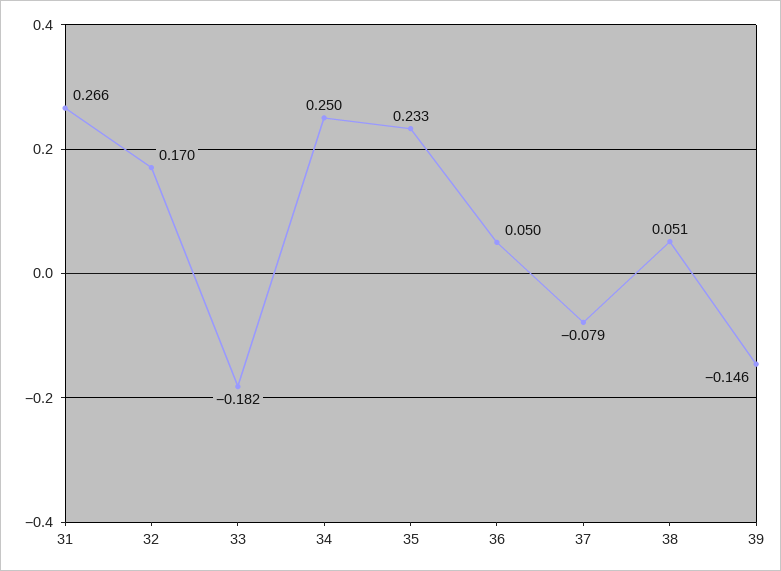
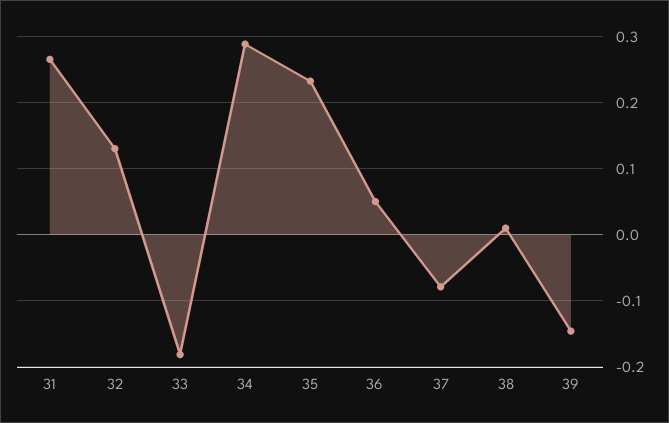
  {
    "31": 0.266,
-   "32": 0.17,
+   "32": 0.13,
    "33": -0.182,
-   "34": 0.25,
+   "34": 0.29,
    "35": 0.233,
    "36": 0.05,
    "37": -0.079,
-   "38": 0.051,
+   "38": 0.01,
    "39": -0.146
  }

